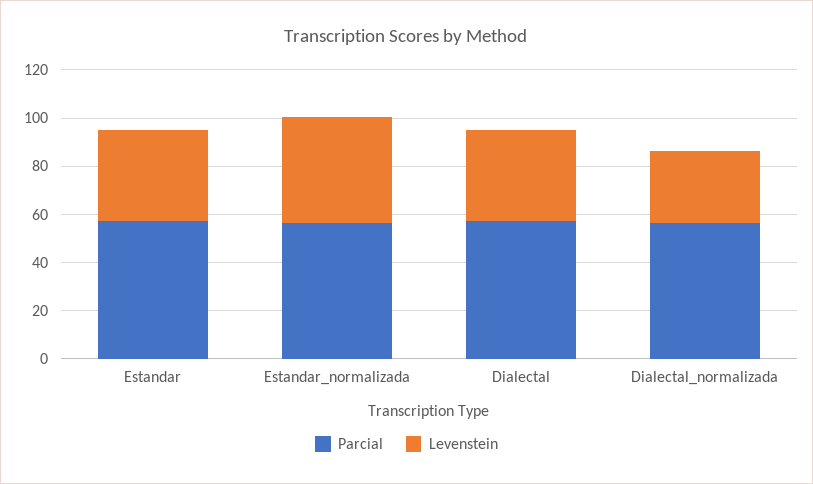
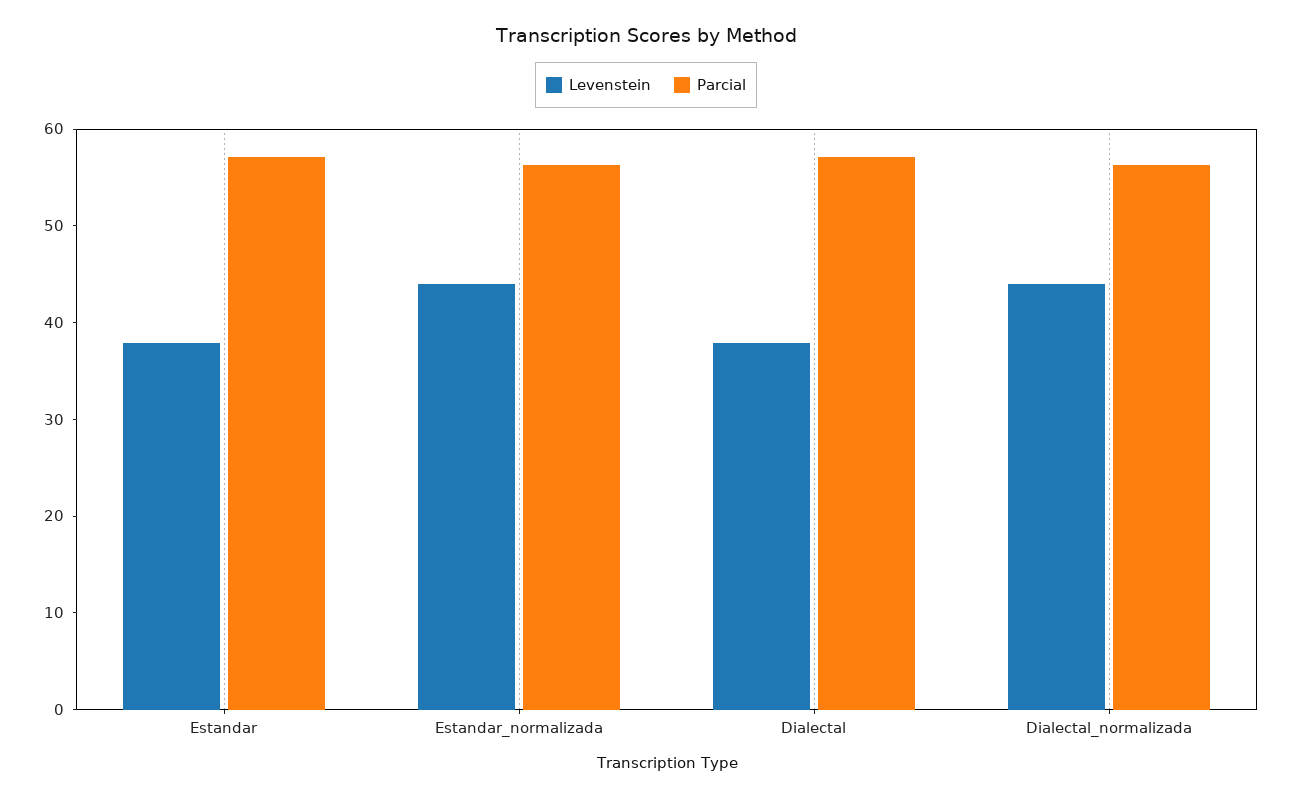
  {
    "Parcial": {
      "Estandar": 58,
      "Estandar_normalizada": 56,
      "Dialectal": 58,
      "Dialectal_normalizada": 56
    },
    "Levenstein": {
      "Estandar": 38,
      "Estandar_normalizada": 44,
      "Dialectal": 38,
-     "Dialectal_normalizada": 30
+     "Dialectal_normalizada": 44
    }
  }

